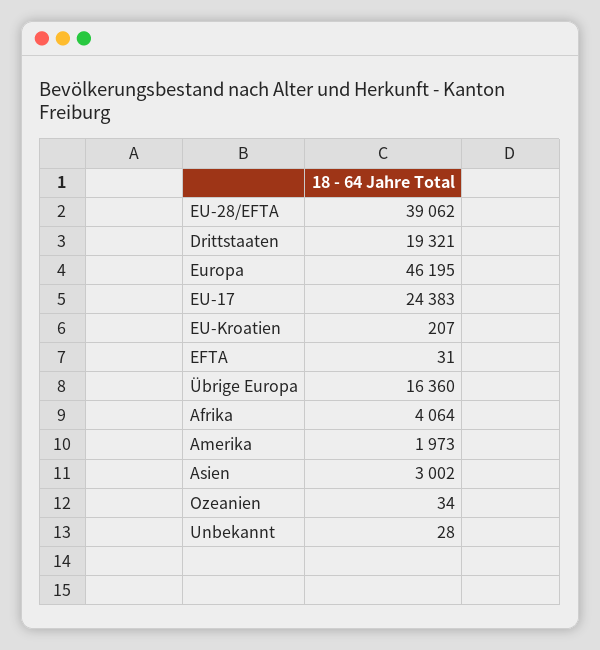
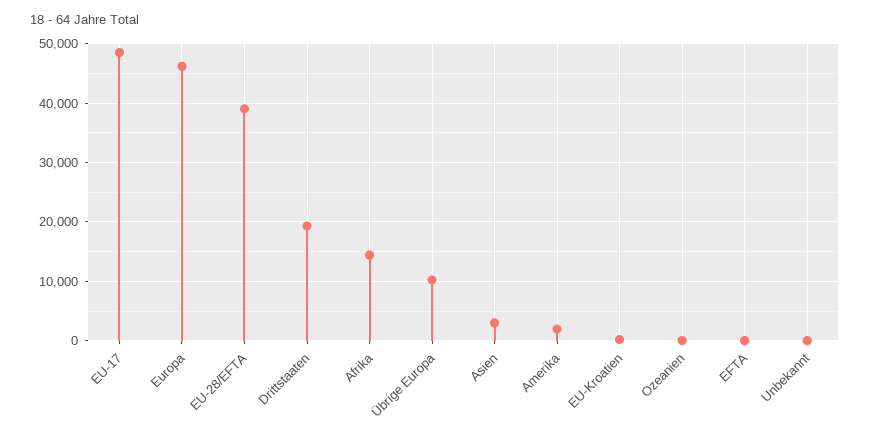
  {
    "EU-28/EFTA": 39062,
    "Drittstaaten": 19321,
    "Europa": 46195,
-   "EU-17": 24383,
+   "EU-17": 48000,
    "EU-Kroatien": 207,
    "EFTA": 31,
-   "Übrige Europa": 16360,
+   "Übrige Europa": 10000,
-   "Afrika": 4064,
+   "Afrika": 14000,
    "Amerika": 1973,
    "Asien": 3002,
    "Ozeanien": 34,
    "Unbekannt": 28
  }

